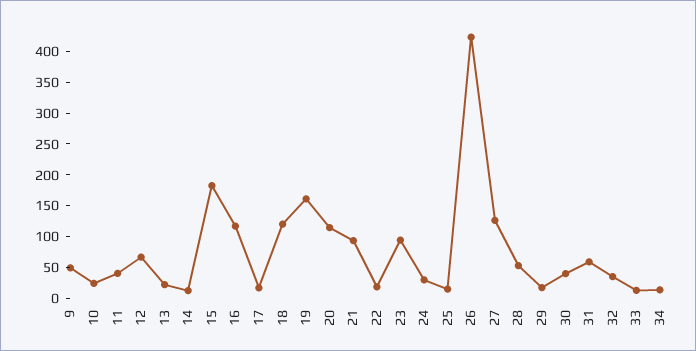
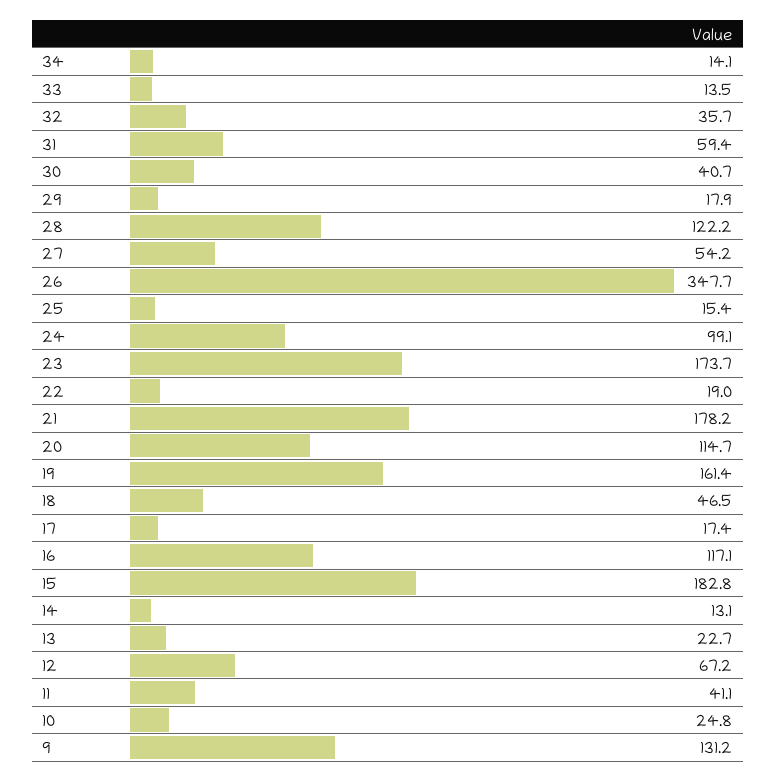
  {
-   "9": 50,
+   "9": 131.2,
    "10": 24.8,
    "11": 41.1,
    "12": 67.2,
    "13": 22.7,
    "14": 13.1,
    "15": 182.8,
    "16": 117.1,
    "17": 17.4,
-   "18": 125,
+   "18": 46.5,
    "19": 161.4,
    "20": 114.7,
-   "21": 100,
+   "21": 178.2,
    "22": 19,
-   "23": 100,
+   "23": 173.7,
-   "24": 25,
+   "24": 99.1,
    "25": 15.4,
-   "26": 425,
+   "26": 347.7,
-   "27": 125,
+   "27": 54.2,
-   "28": 50,
+   "28": 122.2,
    "29": 17.9,
    "30": 40.7,
    "31": 59.4,
    "32": 35.7,
    "33": 13.5,
    "34": 14.1
  }

